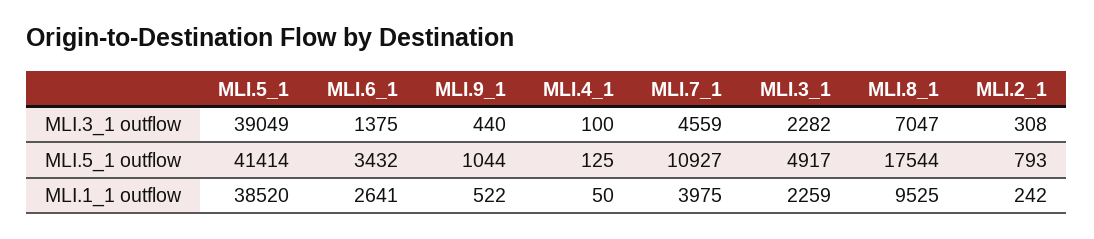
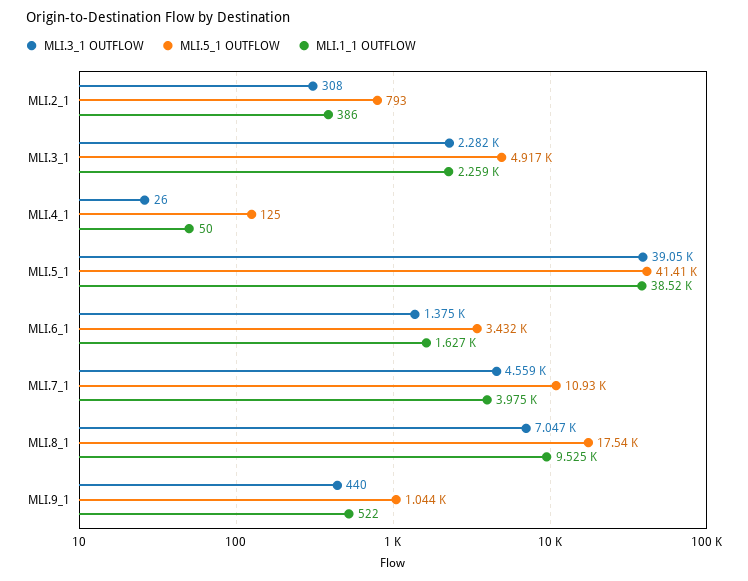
  {
    "MLI.3_1 outflow": {
      "MLI.5_1": 39049,
      "MLI.6_1": 1375,
      "MLI.9_1": 440,
-     "MLI.4_1": 100,
+     "MLI.4_1": 26,
      "MLI.7_1": 4559,
      "MLI.3_1": 2282,
      "MLI.8_1": 7047,
      "MLI.2_1": 308
    },
    "MLI.5_1 outflow": {
      "MLI.5_1": 41414,
      "MLI.6_1": 3432,
      "MLI.9_1": 1044,
      "MLI.4_1": 125,
      "MLI.7_1": 10927,
      "MLI.3_1": 4917,
      "MLI.8_1": 17544,
      "MLI.2_1": 793
    },
    "MLI.1_1 outflow": {
      "MLI.5_1": 38520,
-     "MLI.6_1": 2641,
+     "MLI.6_1": 1627,
      "MLI.9_1": 522,
      "MLI.4_1": 50,
      "MLI.7_1": 3975,
      "MLI.3_1": 2259,
      "MLI.8_1": 9525,
-     "MLI.2_1": 242
+     "MLI.2_1": 386
    }
  }

